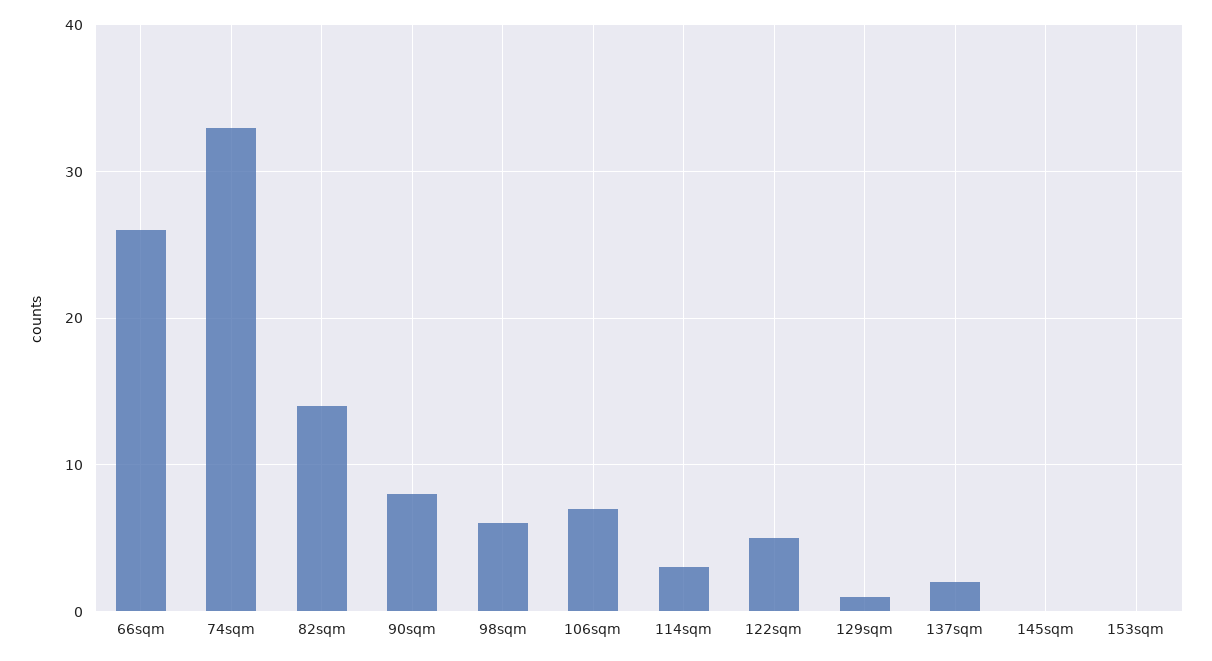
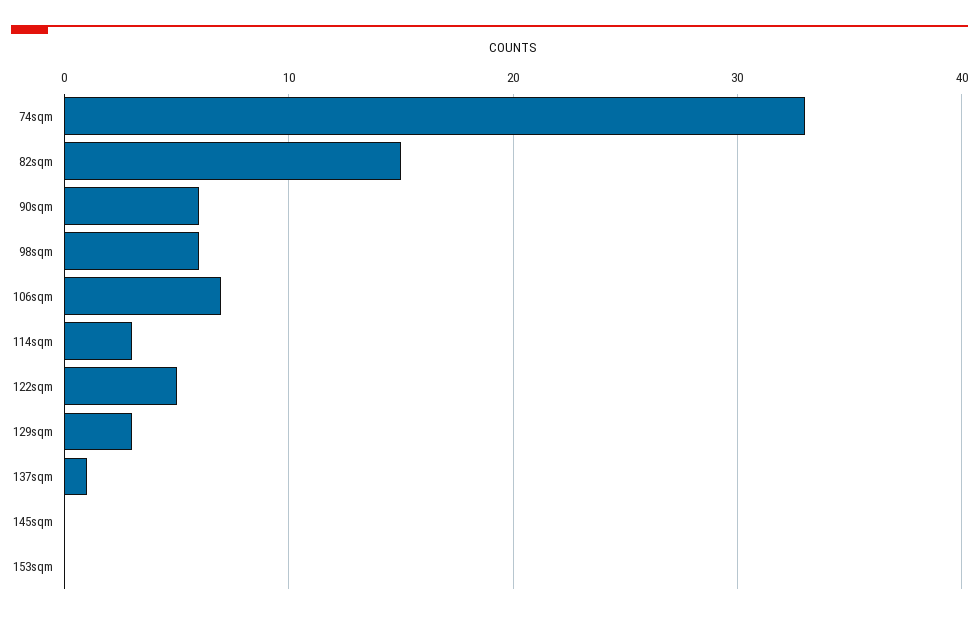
  {
-   "66sqm": 26,
    "74sqm": 33,
-   "82sqm": 14,
+   "82sqm": 15,
-   "90sqm": 8,
+   "90sqm": 6,
    "98sqm": 6,
    "106sqm": 7,
    "114sqm": 3,
    "122sqm": 5,
-   "129sqm": 1,
+   "129sqm": 3,
-   "137sqm": 2,
+   "137sqm": 1,
    "145sqm": 0,
    "153sqm": 0
  }

